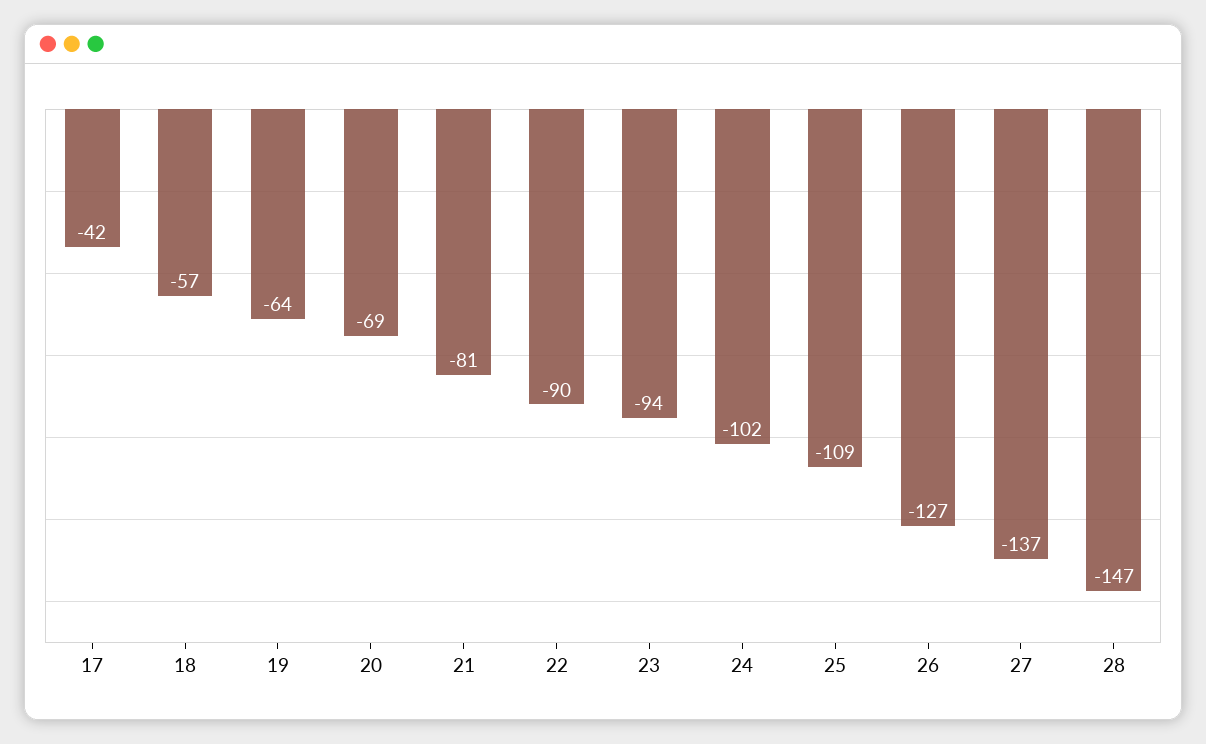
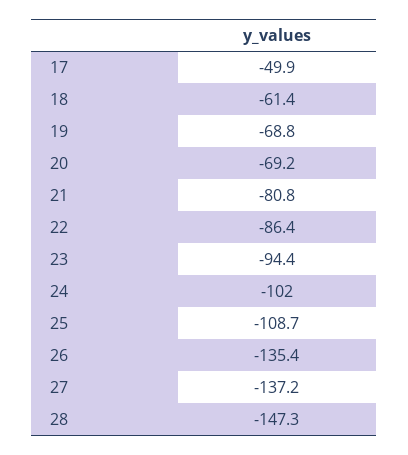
  {
-   "17": -42,
+   "17": -49.9,
-   "18": -57,
+   "18": -61.4,
-   "19": -64,
+   "19": -68.8,
    "20": -69.2,
    "21": -80.8,
-   "22": -90,
+   "22": -86.4,
    "23": -94.4,
    "24": -102,
    "25": -108.7,
-   "26": -127,
+   "26": -135.4,
    "27": -137.2,
    "28": -147.3
  }

